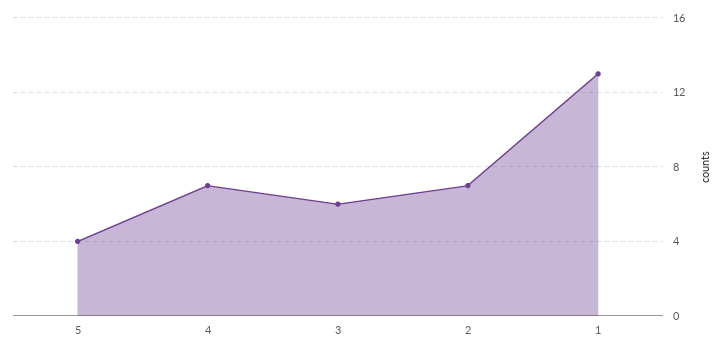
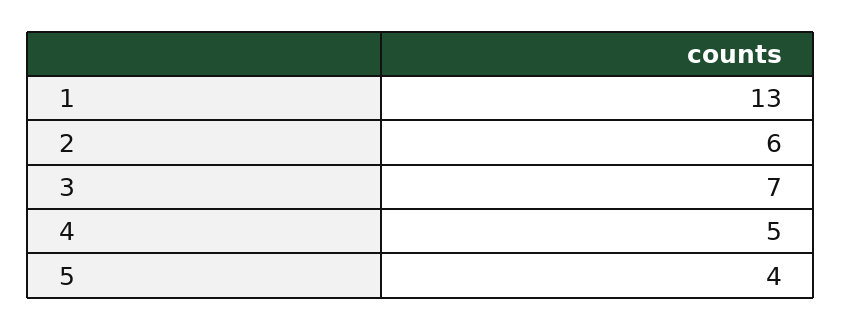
  {
    "5": 4,
-   "4": 7,
+   "4": 5,
-   "3": 6,
+   "3": 7,
-   "2": 7,
+   "2": 6,
    "1": 13
  }

